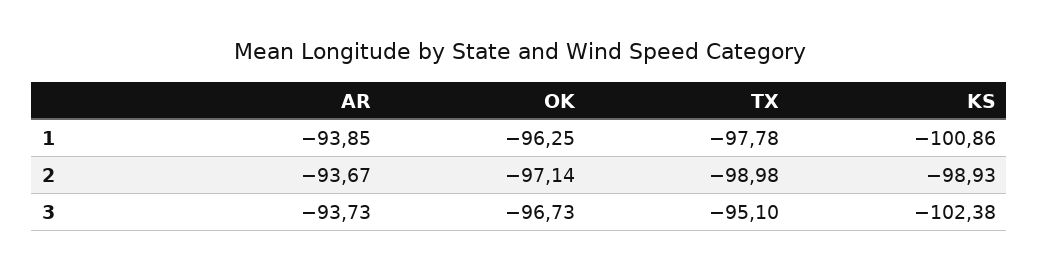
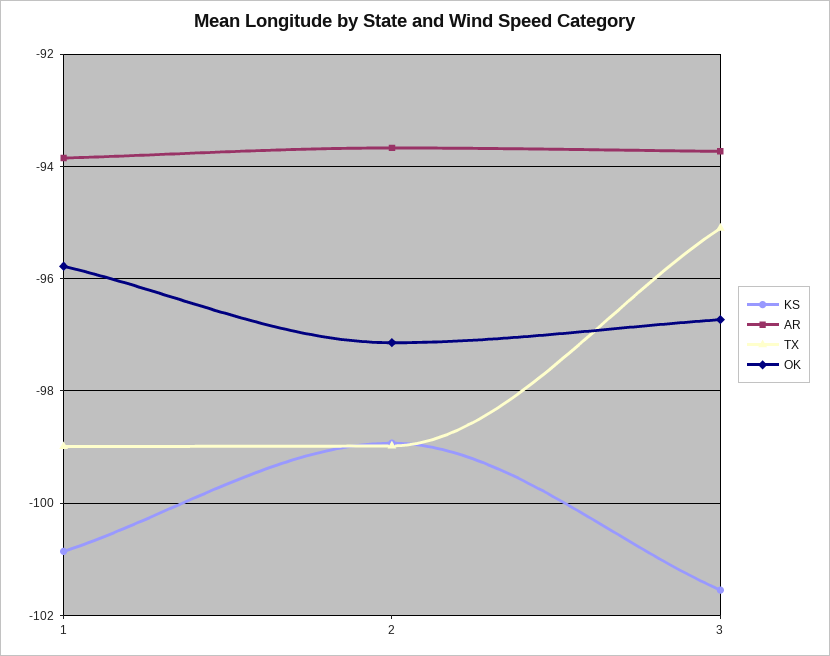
  {
    "AR": {
      "1": -93.85,
      "2": -93.67,
      "3": -93.73
    },
    "OK": {
-     "1": -96.25,
+     "1": -95.8,
      "2": -97.14,
      "3": -96.73
    },
    "TX": {
-     "1": -97.78,
+     "1": -99,
      "2": -98.98,
      "3": -95.1
    },
    "KS": {
      "1": -100.86,
      "2": -98.93,
-     "3": -102.38
+     "3": -101.6
    }
  }

